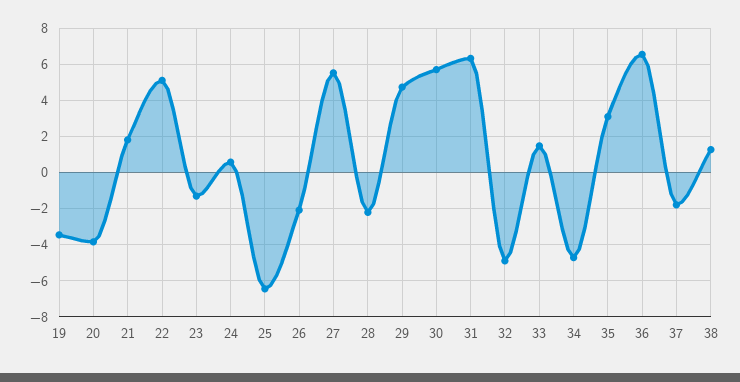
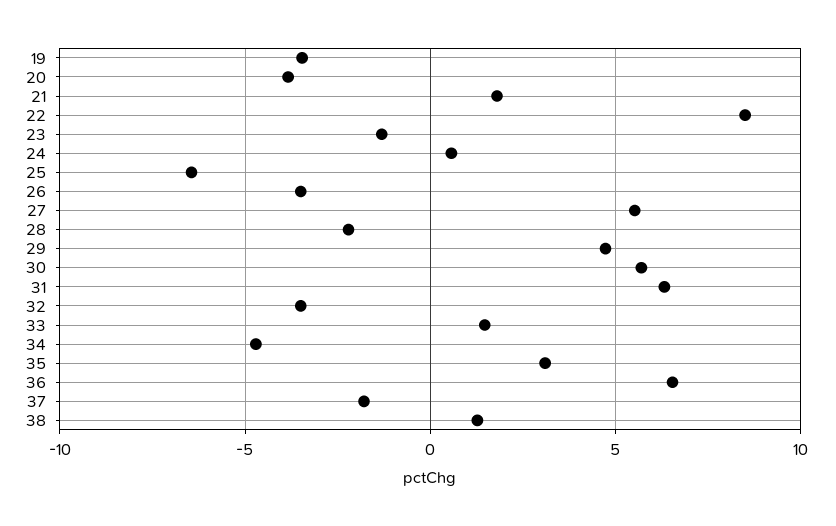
  {
    "19": -3.5,
    "20": -4,
    "21": 2,
-   "22": 5,
+   "22": 8.5,
    "23": -1.5,
    "24": 0.5,
    "25": -6.5,
-   "26": -2,
+   "26": -3.5,
    "27": 5.5,
    "28": -2,
    "29": 4.5,
    "30": 5.5,
    "31": 6.5,
-   "32": -5,
+   "32": -3.5,
    "33": 1.5,
    "34": -4.5,
    "35": 3,
    "36": 6.5,
    "37": -2,
    "38": 1.5
  }

